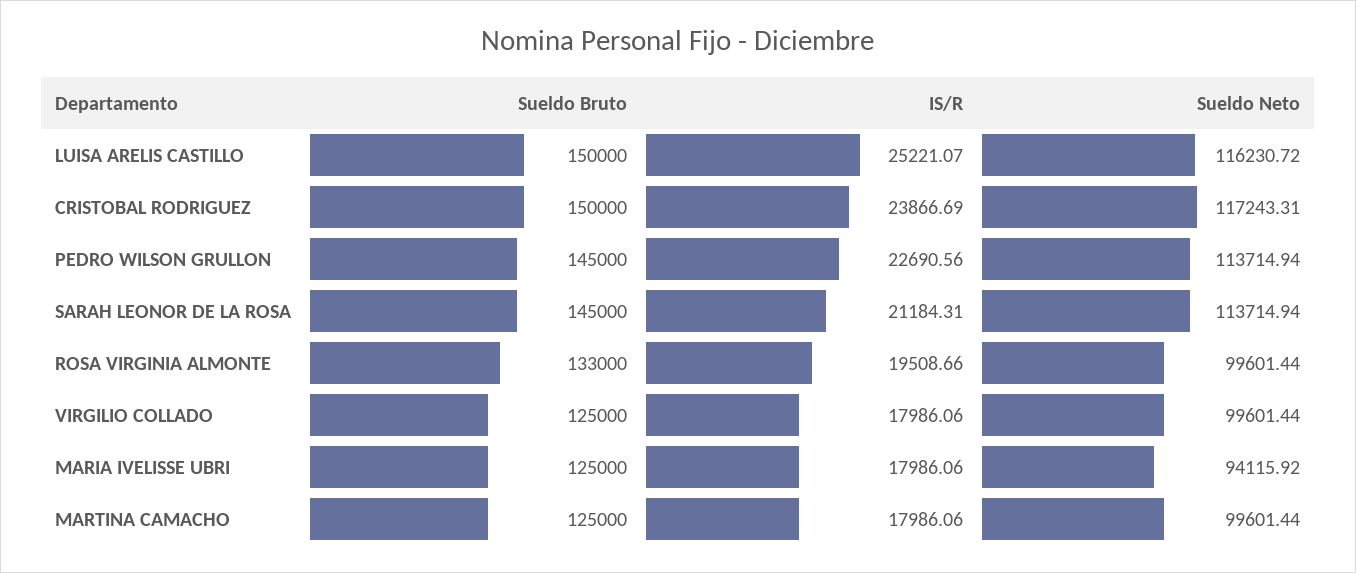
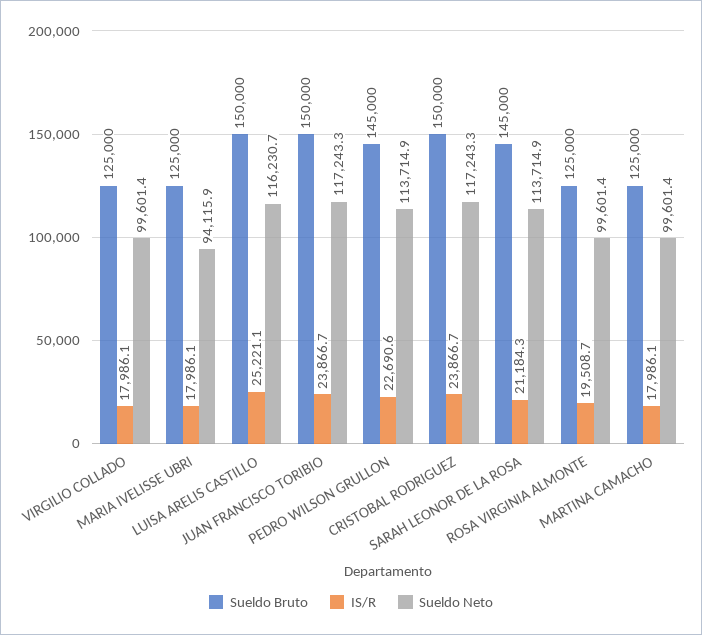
  {
    "Sueldo Bruto": {
      "LUISA ARELIS CASTILLO": 150000,
      "CRISTOBAL RODRIGUEZ": 150000,
      "PEDRO WILSON GRULLON": 145000,
      "SARAH LEONOR DE LA ROSA": 145000,
-     "ROSA VIRGINIA ALMONTE": 133000,
+     "ROSA VIRGINIA ALMONTE": 125000,
      "VIRGILIO COLLADO": 125000,
      "MARIA IVELISSE UBRI": 125000,
-     "MARTINA CAMACHO": 125000
+     "MARTINA CAMACHO": 125000,
+     "JUAN FRANCISCO TORIBIO": 150000
    },
    "IS/R": {
      "LUISA ARELIS CASTILLO": 25221.07,
      "CRISTOBAL RODRIGUEZ": 23866.69,
      "PEDRO WILSON GRULLON": 22690.56,
      "SARAH LEONOR DE LA ROSA": 21184.31,
      "ROSA VIRGINIA ALMONTE": 19508.66,
      "VIRGILIO COLLADO": 17986.06,
      "MARIA IVELISSE UBRI": 17986.06,
-     "MARTINA CAMACHO": 17986.06
+     "MARTINA CAMACHO": 17986.06,
+     "JUAN FRANCISCO TORIBIO": 23866.7
    },
    "Sueldo Neto": {
      "LUISA ARELIS CASTILLO": 116230.72,
      "CRISTOBAL RODRIGUEZ": 117243.31,
      "PEDRO WILSON GRULLON": 113714.94,
      "SARAH LEONOR DE LA ROSA": 113714.94,
      "ROSA VIRGINIA ALMONTE": 99601.44,
      "VIRGILIO COLLADO": 99601.44,
      "MARIA IVELISSE UBRI": 94115.92,
-     "MARTINA CAMACHO": 99601.44
+     "MARTINA CAMACHO": 99601.44,
+     "JUAN FRANCISCO TORIBIO": 117243.3
    }
  }

